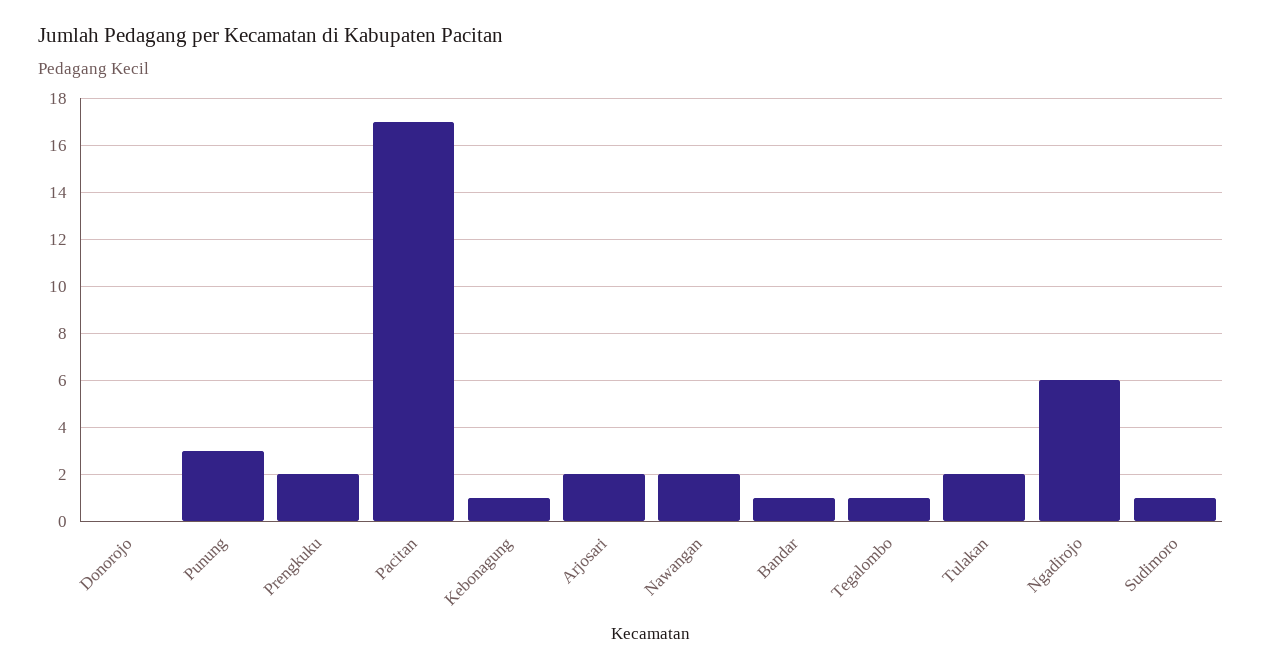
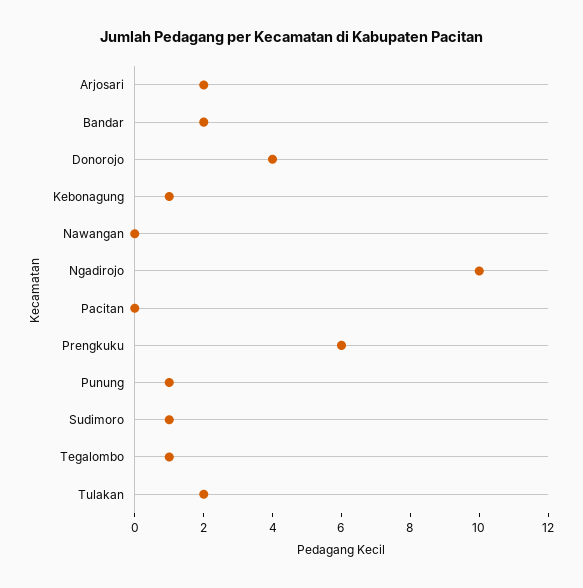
  {
-   "Donorojo": 0,
+   "Donorojo": 4,
-   "Punung": 3,
+   "Punung": 1,
-   "Prengkuku": 2,
+   "Prengkuku": 6,
-   "Pacitan": 17,
+   "Pacitan": 0,
    "Kebonagung": 1,
    "Arjosari": 2,
-   "Nawangan": 2,
+   "Nawangan": 0,
-   "Bandar": 1,
+   "Bandar": 2,
    "Tegalombo": 1,
    "Tulakan": 2,
-   "Ngadirojo": 6,
+   "Ngadirojo": 10,
    "Sudimoro": 1
  }

